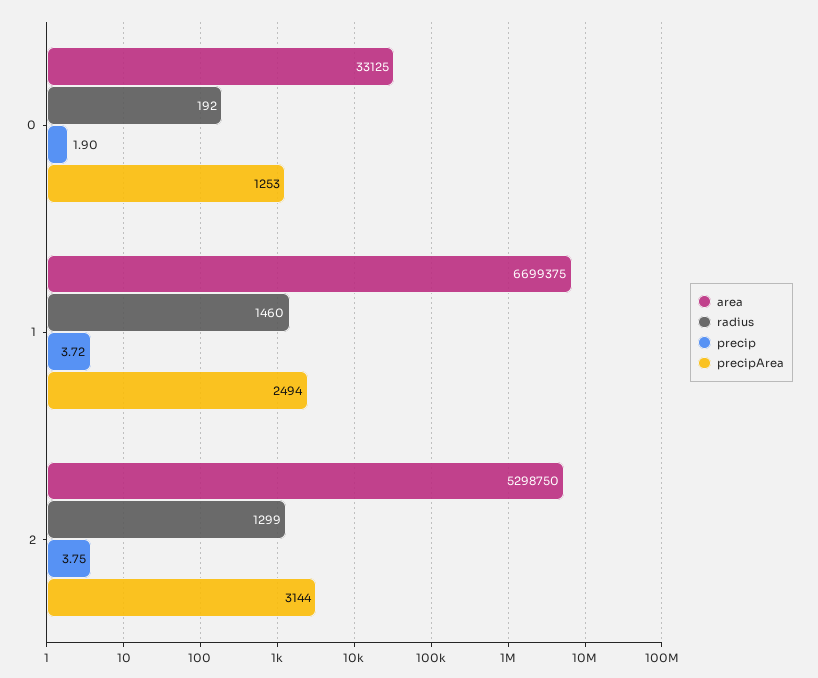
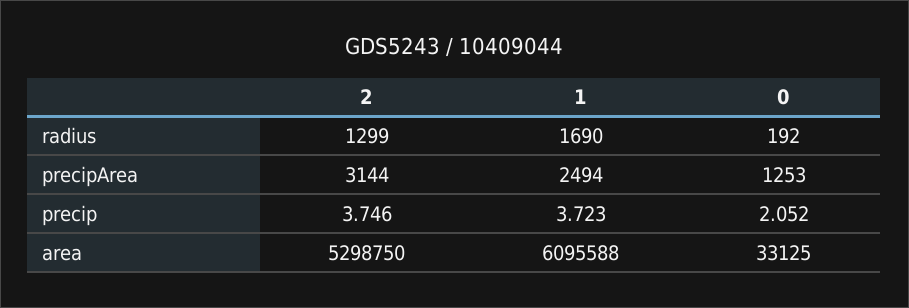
  {
    "area": {
      "0": 33125,
-     "1": 6699375,
+     "1": 6095588,
      "2": 5298750
    },
    "radius": {
      "0": 192,
-     "1": 1460,
+     "1": 1690,
      "2": 1299
    },
    "precip": {
-     "0": 1.9,
+     "0": 2.052,
      "1": 3.723,
      "2": 3.746
    },
    "precipArea": {
      "0": 1253,
      "1": 2494,
      "2": 3144
    }
  }

